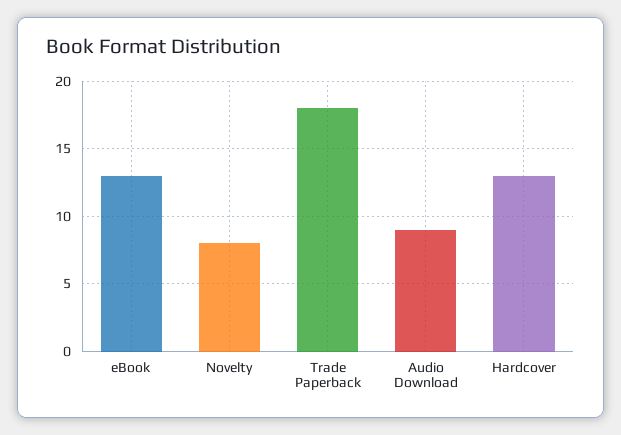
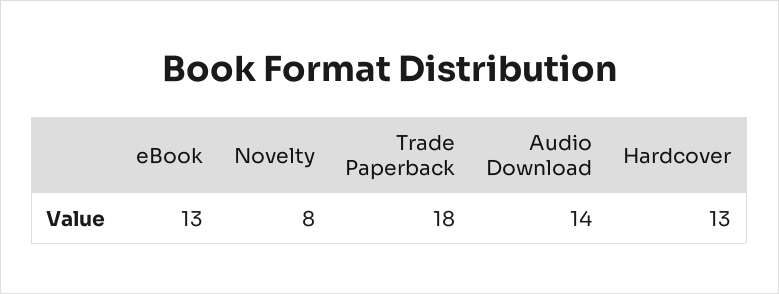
  {
    "eBook": 13,
    "Novelty": 8,
    "Trade Paperback": 18,
-   "Audio Download": 9,
+   "Audio Download": 14,
    "Hardcover": 13
  }

